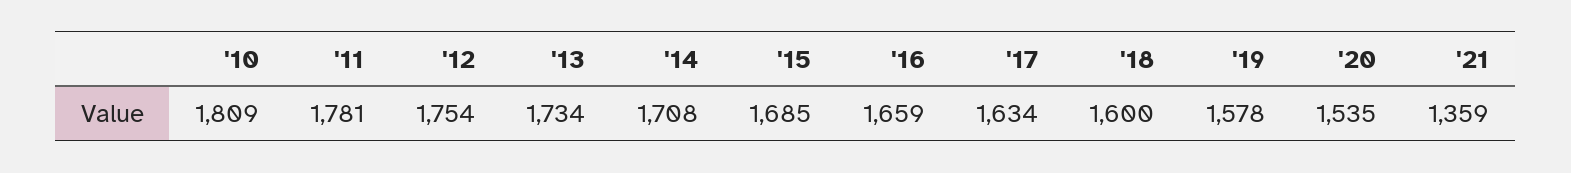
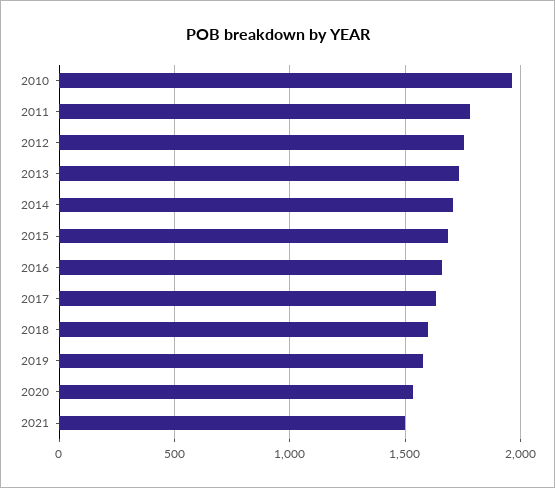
  {
-   "'10": 1809,
+   "'10": 1950,
    "'11": 1781,
    "'12": 1754,
    "'13": 1734,
    "'14": 1708,
    "'15": 1685,
    "'16": 1659,
    "'17": 1634,
    "'18": 1600,
    "'19": 1578,
    "'20": 1535,
-   "'21": 1359
+   "'21": 1500
  }

